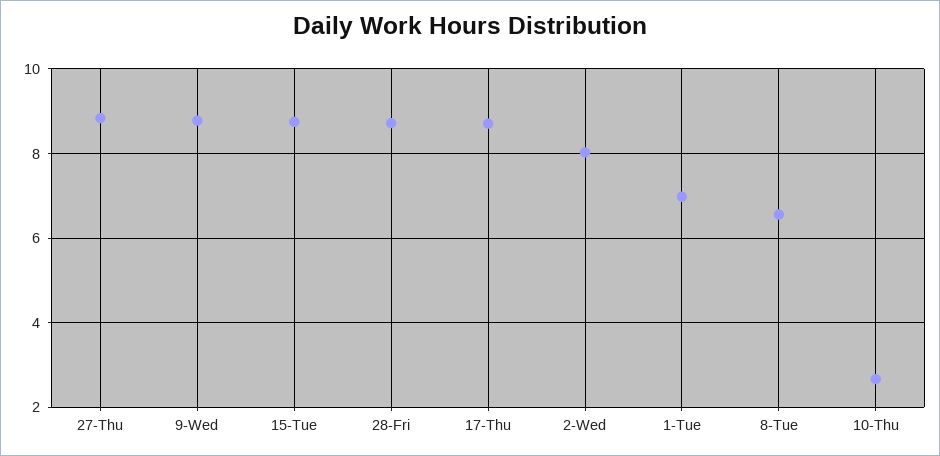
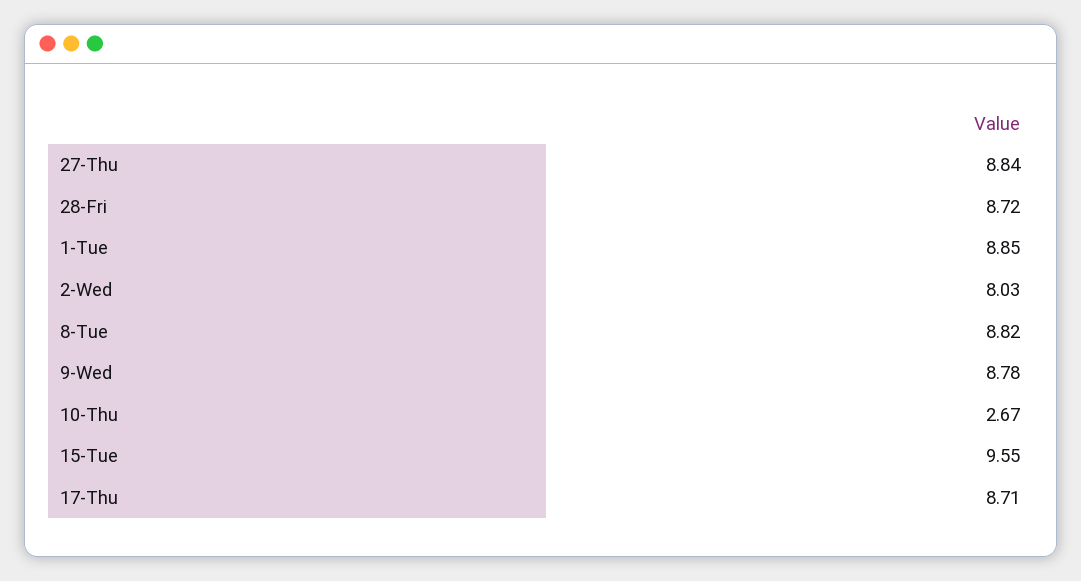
  {
    "27-Thu": 8.84,
    "9-Wed": 8.78,
-   "15-Tue": 8.8,
+   "15-Tue": 9.55,
    "28-Fri": 8.72,
    "17-Thu": 8.71,
    "2-Wed": 8.03,
-   "1-Tue": 7,
+   "1-Tue": 8.85,
-   "8-Tue": 6.6,
+   "8-Tue": 8.82,
    "10-Thu": 2.67
  }

